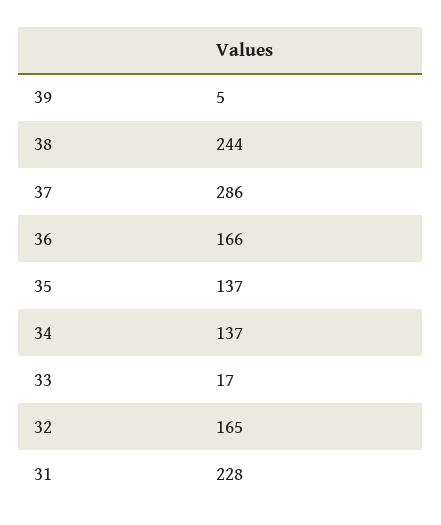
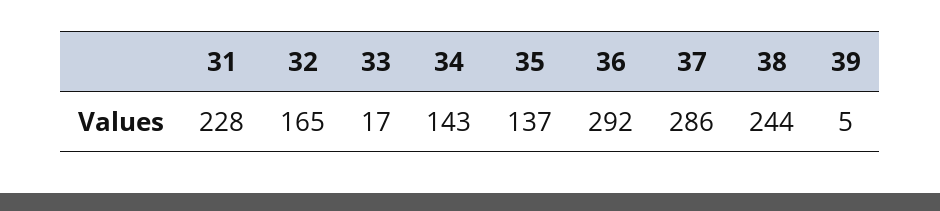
  {
    "39": 5,
    "38": 244,
    "37": 286,
-   "36": 166,
+   "36": 292,
    "35": 137,
-   "34": 137,
+   "34": 143,
    "33": 17,
    "32": 165,
    "31": 228
  }

